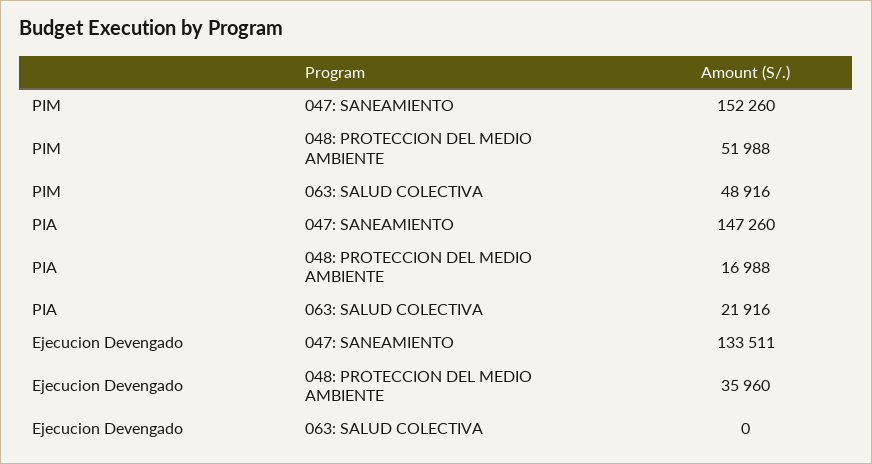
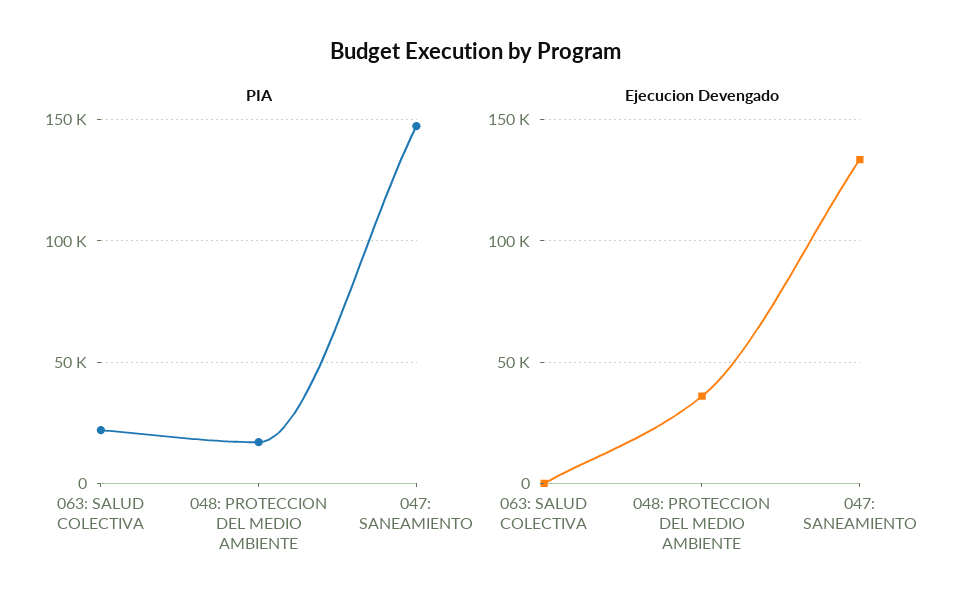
  {
-   "PIM": {
-     "047: SANEAMIENTO": 152260,
-     "048: PROTECCION DEL MEDIO AMBIENTE": 51988,
-     "063: SALUD COLECTIVA": 48916
-   },
    "PIA": {
      "047: SANEAMIENTO": 147260,
      "048: PROTECCION DEL MEDIO AMBIENTE": 16988,
      "063: SALUD COLECTIVA": 21916
    },
    "Ejecucion Devengado": {
      "047: SANEAMIENTO": 133511,
      "048: PROTECCION DEL MEDIO AMBIENTE": 35960,
      "063: SALUD COLECTIVA": 0
    }
  }

